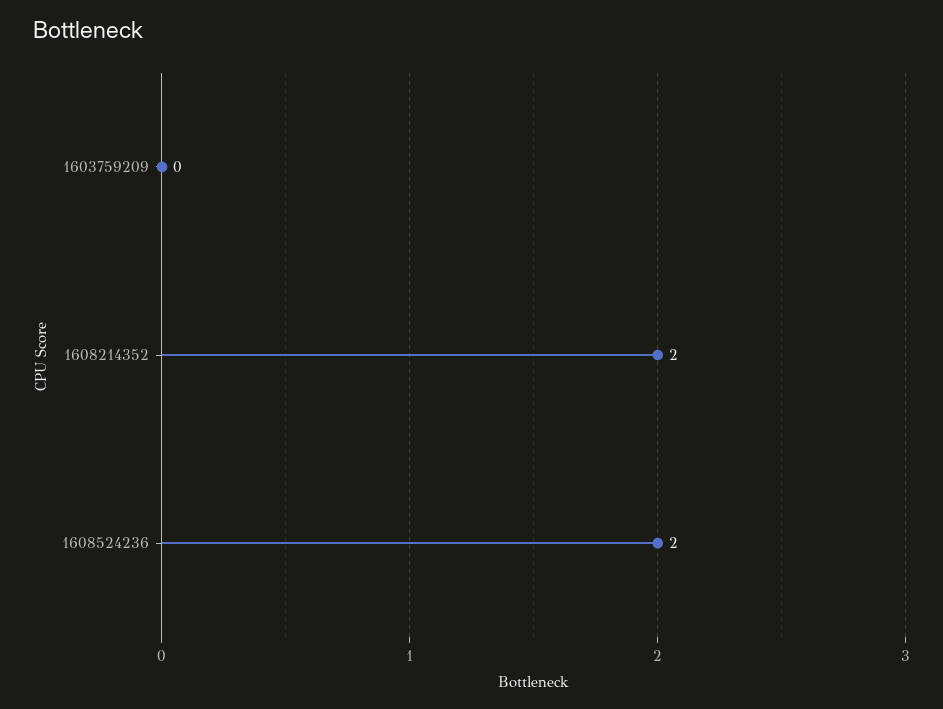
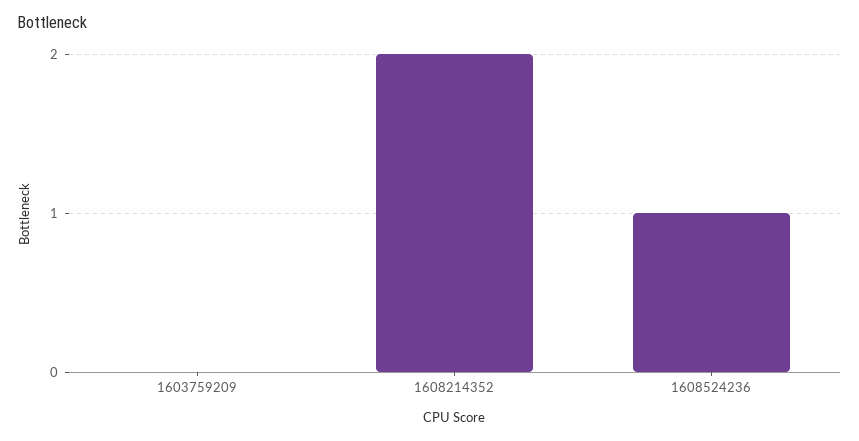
  {
    "1603759209": 0,
    "1608214352": 2,
-   "1608524236": 2
+   "1608524236": 1
  }

